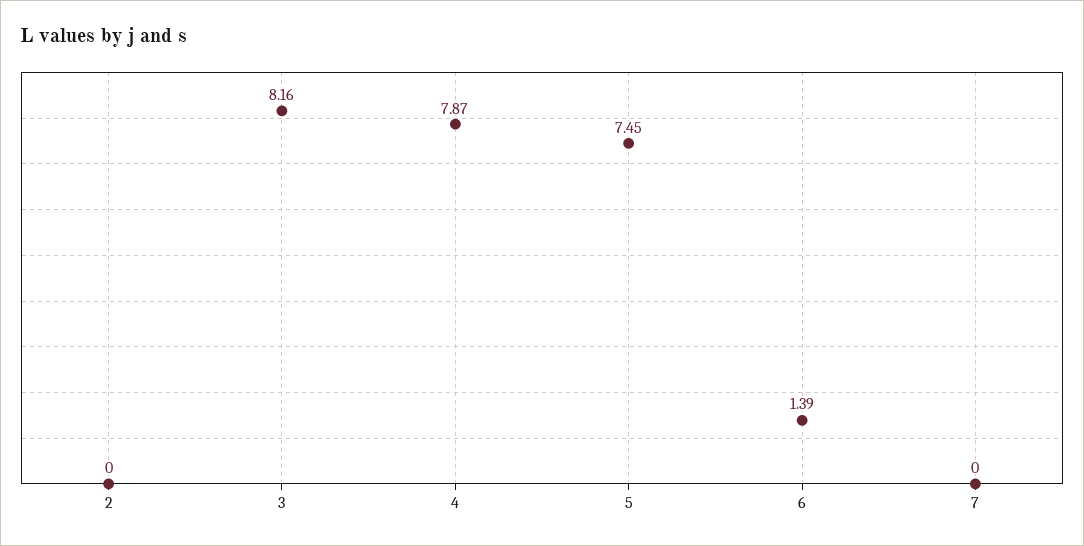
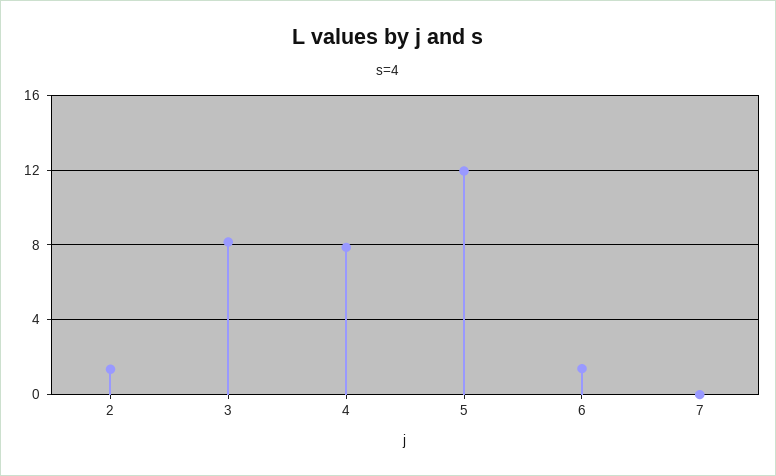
  {
-   "2": 0,
+   "2": 1.5,
    "3": 8.16,
    "4": 7.87,
-   "5": 7.45,
+   "5": 12,
    "6": 1.39,
    "7": 0
  }

